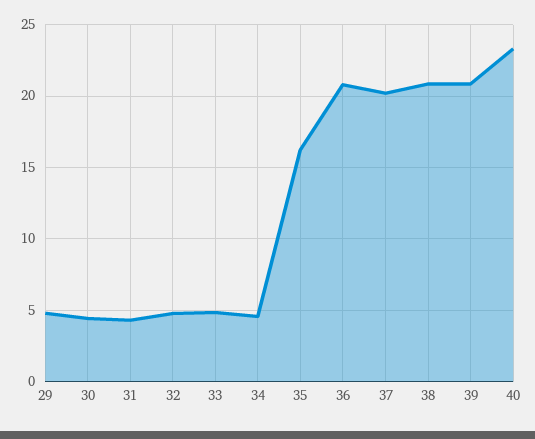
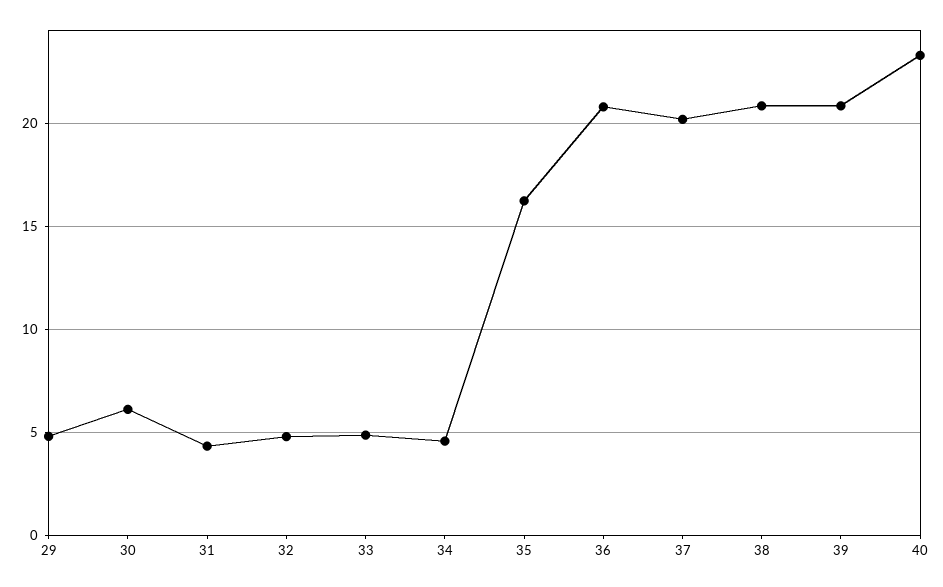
  {
    "29": 5,
-   "30": 4.5,
+   "30": 6,
    "31": 4.5,
    "32": 5,
    "33": 5,
    "34": 4.5,
    "35": 16,
    "36": 21,
    "37": 20,
    "38": 21,
    "39": 21,
    "40": 23.5
  }

